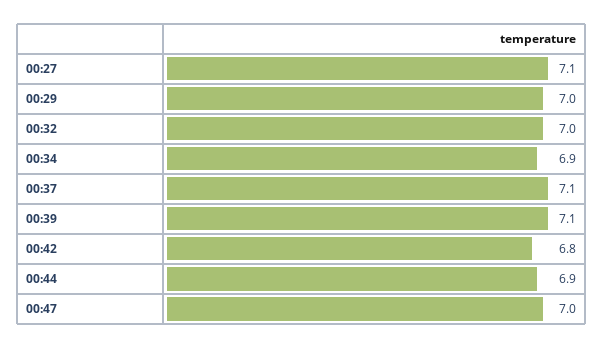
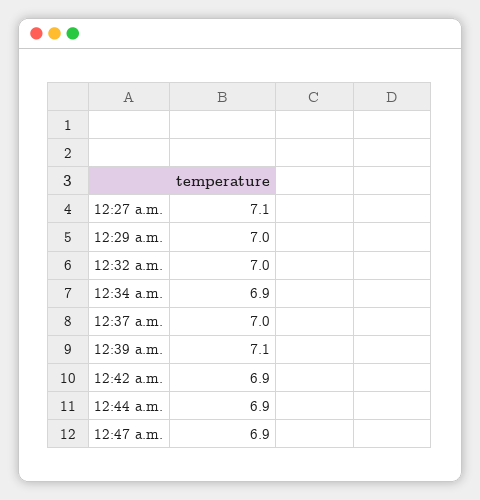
  {
    "00:27": 7.1,
    "00:29": 7,
    "00:32": 7,
    "00:34": 6.9,
-   "00:37": 7.1,
+   "00:37": 7,
    "00:39": 7.1,
-   "00:42": 6.8,
+   "00:42": 6.9,
    "00:44": 6.9,
-   "00:47": 7
+   "00:47": 6.9
  }

